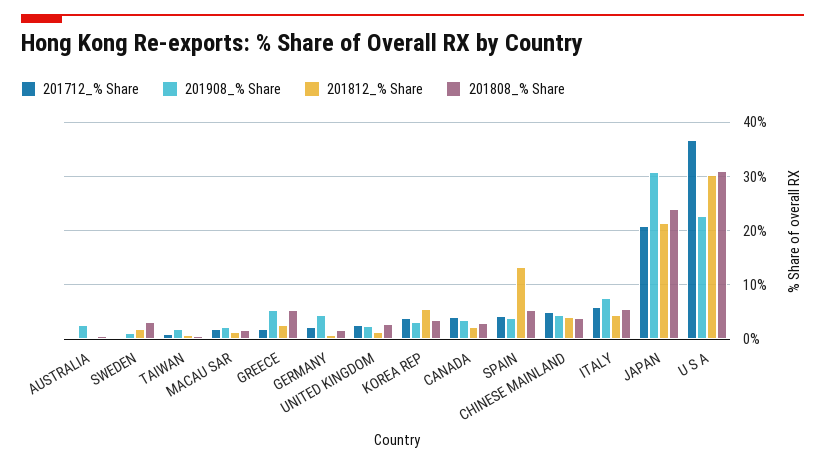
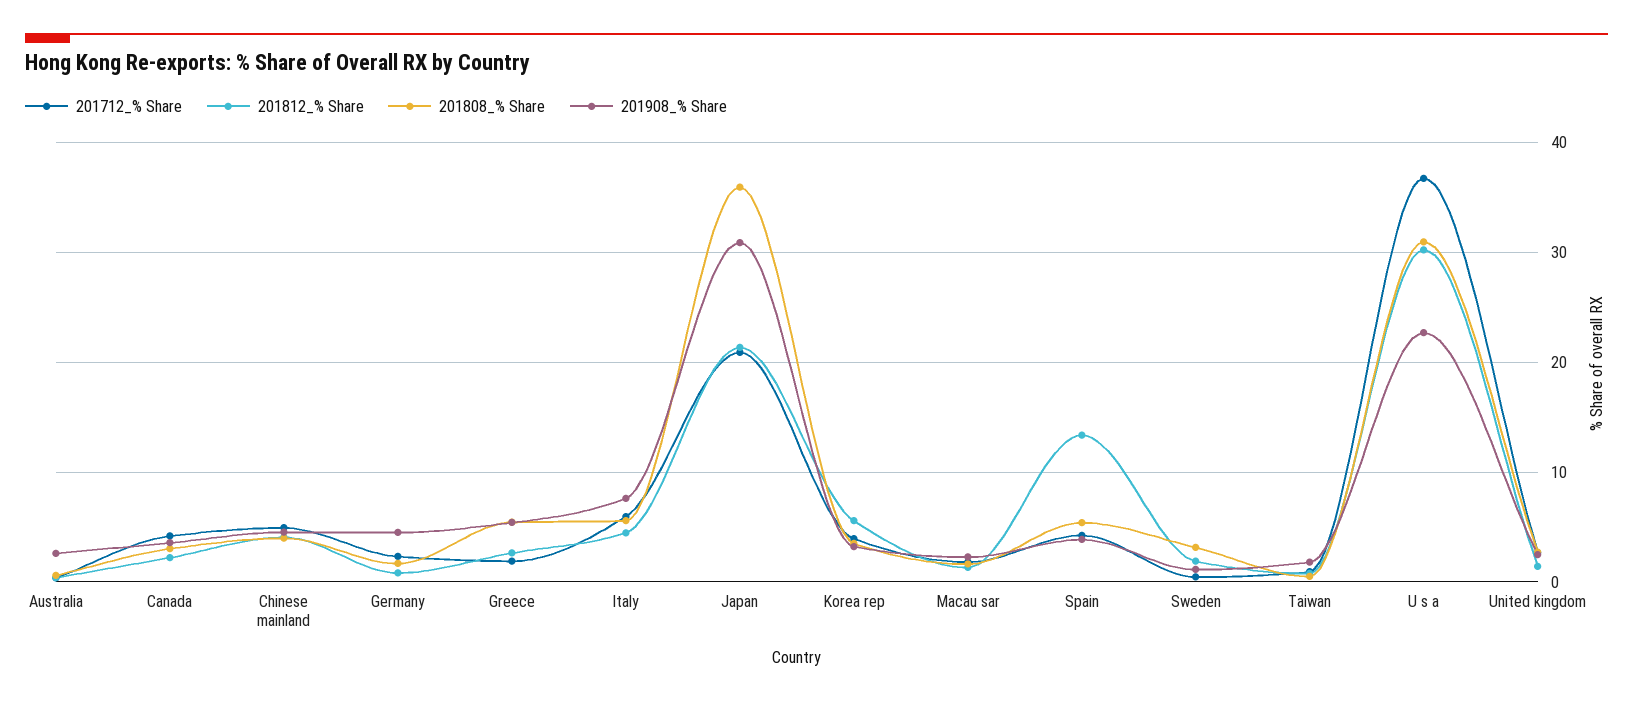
  {
    "201712_% Share": {
      "AUSTRALIA": 0,
      "SWEDEN": 0,
      "TAIWAN": 1,
      "MACAU SAR": 2,
      "GREECE": 2,
      "GERMANY": 2,
      "UNITED KINGDOM": 3,
      "KOREA REP": 4,
      "CANADA": 4,
      "SPAIN": 4,
      "CHINESE MAINLAND": 5,
      "ITALY": 6,
      "JAPAN": 21,
      "U S A": 37
    },
    "201908_% Share": {
      "AUSTRALIA": 3,
      "SWEDEN": 1,
      "TAIWAN": 2,
      "MACAU SAR": 2,
      "GREECE": 5,
      "GERMANY": 5,
      "UNITED KINGDOM": 2,
      "KOREA REP": 3,
      "CANADA": 4,
      "SPAIN": 4,
      "CHINESE MAINLAND": 5,
      "ITALY": 8,
      "JAPAN": 31,
      "U S A": 23
    },
    "201812_% Share": {
      "AUSTRALIA": 0,
      "SWEDEN": 2,
      "TAIWAN": 1,
      "MACAU SAR": 1,
      "GREECE": 3,
      "GERMANY": 1,
      "UNITED KINGDOM": 1,
      "KOREA REP": 6,
      "CANADA": 2,
      "SPAIN": 13,
      "CHINESE MAINLAND": 4,
      "ITALY": 4,
      "JAPAN": 21,
      "U S A": 30
    },
    "201808_% Share": {
      "AUSTRALIA": 1,
      "SWEDEN": 3,
      "TAIWAN": 1,
      "MACAU SAR": 2,
      "GREECE": 5,
      "GERMANY": 2,
      "UNITED KINGDOM": 3,
      "KOREA REP": 4,
      "CANADA": 3,
      "SPAIN": 5,
      "CHINESE MAINLAND": 4,
      "ITALY": 6,
-     "JAPAN": 24,
+     "JAPAN": 36,
      "U S A": 31
    }
  }

